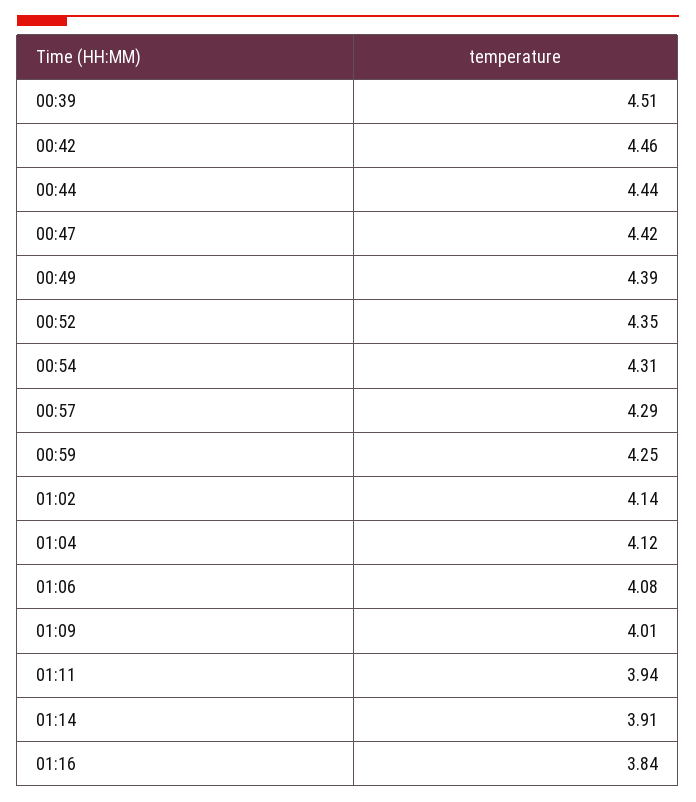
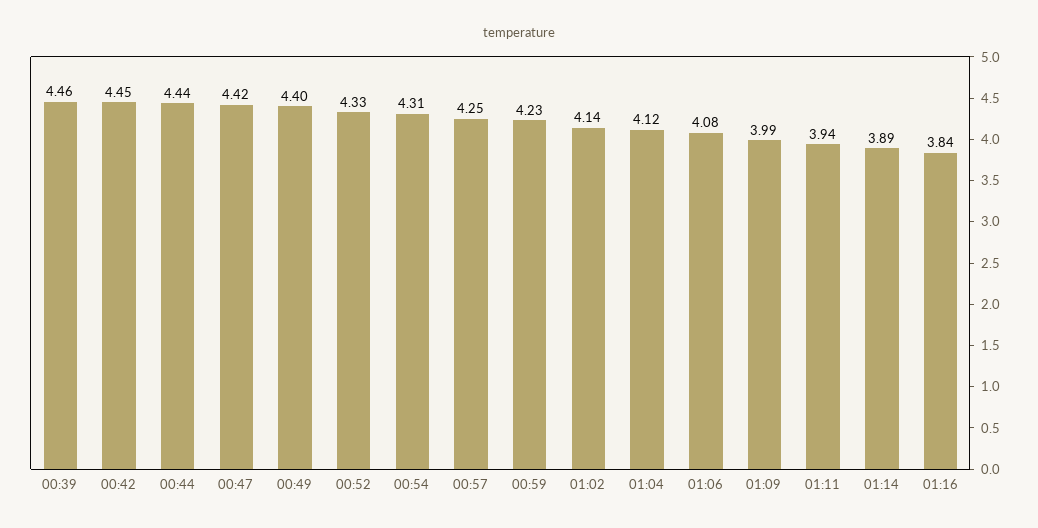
  {
-   "00:39": 4.51,
+   "00:39": 4.46,
-   "00:42": 4.46,
+   "00:42": 4.45,
    "00:44": 4.44,
    "00:47": 4.42,
-   "00:49": 4.39,
+   "00:49": 4.4,
-   "00:52": 4.35,
+   "00:52": 4.33,
    "00:54": 4.31,
-   "00:57": 4.29,
+   "00:57": 4.25,
-   "00:59": 4.25,
+   "00:59": 4.23,
    "01:02": 4.14,
    "01:04": 4.12,
    "01:06": 4.08,
-   "01:09": 4.01,
+   "01:09": 3.99,
    "01:11": 3.94,
-   "01:14": 3.91,
+   "01:14": 3.89,
    "01:16": 3.84
  }

